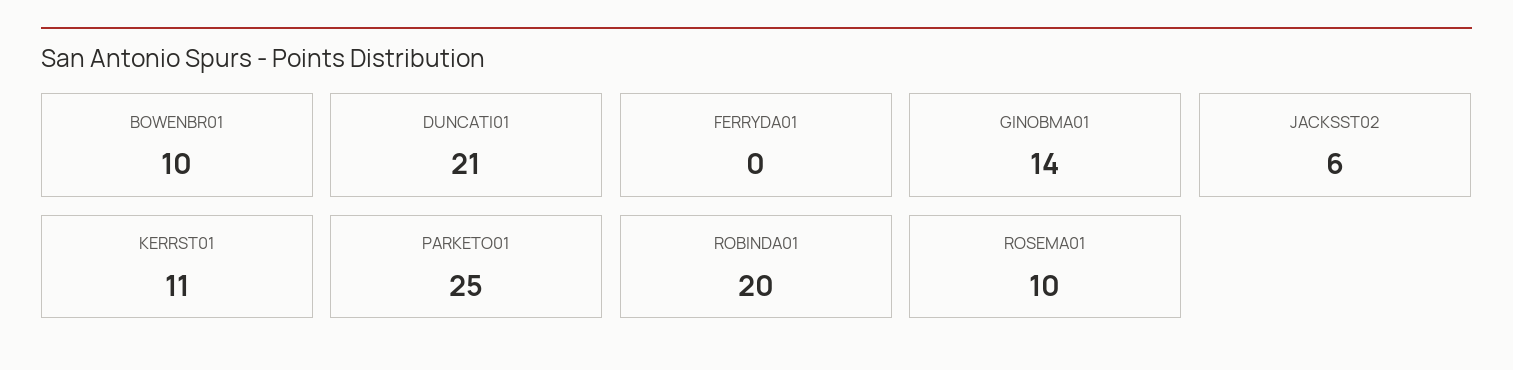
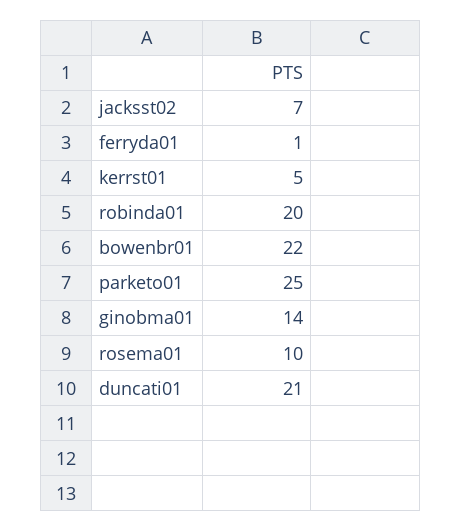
  {
-   "BOWENBR01": 10,
+   "BOWENBR01": 22,
    "DUNCATI01": 21,
-   "FERRYDA01": 0,
+   "FERRYDA01": 1,
    "GINOBMA01": 14,
-   "JACKSST02": 6,
+   "JACKSST02": 7,
-   "KERRST01": 11,
+   "KERRST01": 5,
    "PARKETO01": 25,
    "ROBINDA01": 20,
    "ROSEMA01": 10
  }

